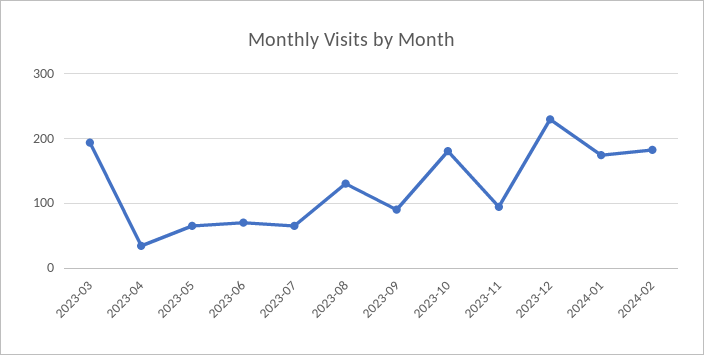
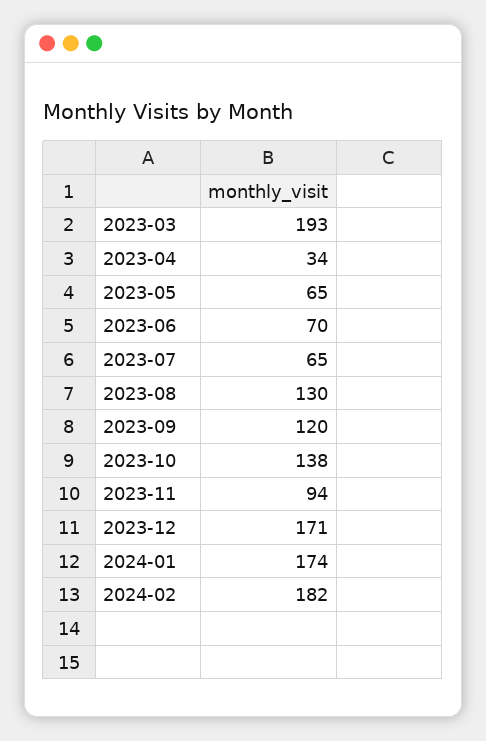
  {
    "2023-03": 193,
    "2023-04": 34,
    "2023-05": 65,
    "2023-06": 70,
    "2023-07": 65,
    "2023-08": 130,
-   "2023-09": 90,
+   "2023-09": 120,
-   "2023-10": 180,
+   "2023-10": 138,
    "2023-11": 94,
-   "2023-12": 230,
+   "2023-12": 171,
    "2024-01": 174,
    "2024-02": 182
  }

